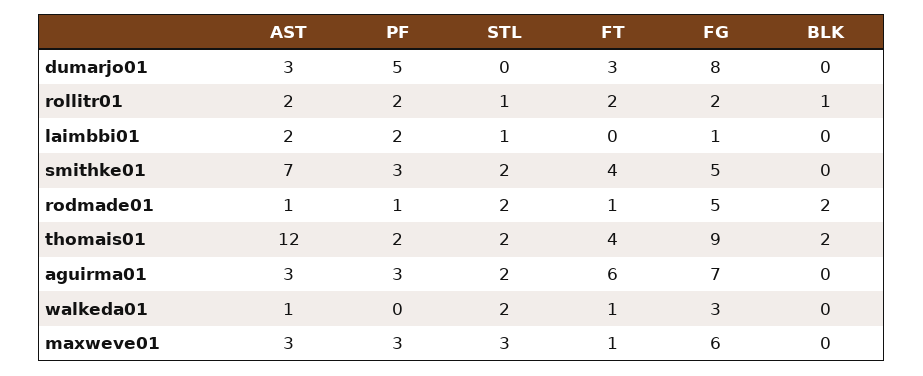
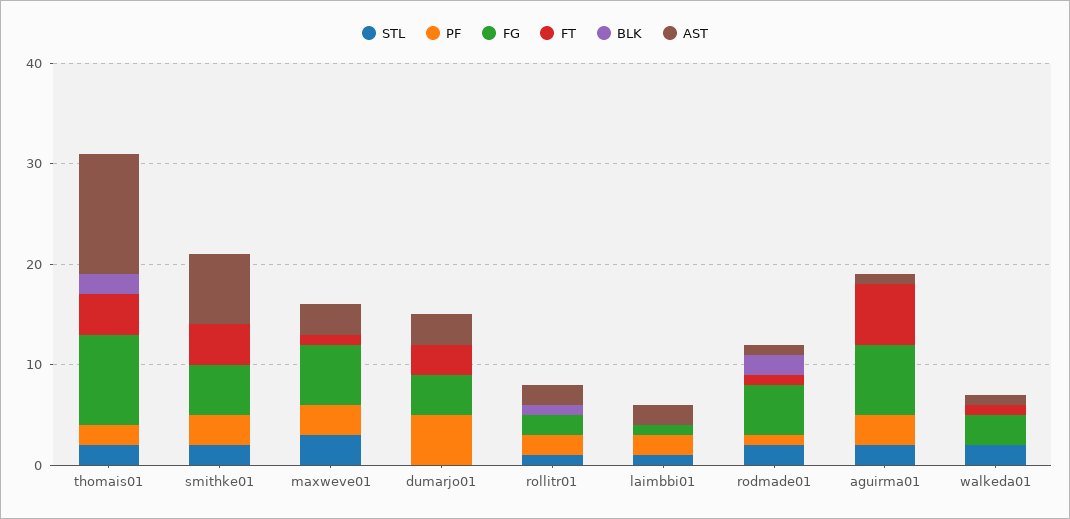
  {
    "AST": {
      "dumarjo01": 3,
      "rollitr01": 2,
      "laimbbi01": 2,
      "smithke01": 7,
      "rodmade01": 1,
      "thomais01": 12,
-     "aguirma01": 3,
+     "aguirma01": 1,
      "walkeda01": 1,
      "maxweve01": 3
    },
    "PF": {
      "dumarjo01": 5,
      "rollitr01": 2,
      "laimbbi01": 2,
      "smithke01": 3,
      "rodmade01": 1,
      "thomais01": 2,
      "aguirma01": 3,
      "walkeda01": 0,
      "maxweve01": 3
    },
    "STL": {
      "dumarjo01": 0,
      "rollitr01": 1,
      "laimbbi01": 1,
      "smithke01": 2,
      "rodmade01": 2,
      "thomais01": 2,
      "aguirma01": 2,
      "walkeda01": 2,
      "maxweve01": 3
    },
    "FT": {
      "dumarjo01": 3,
-     "rollitr01": 2,
+     "rollitr01": 0,
      "laimbbi01": 0,
      "smithke01": 4,
      "rodmade01": 1,
      "thomais01": 4,
      "aguirma01": 6,
      "walkeda01": 1,
      "maxweve01": 1
    },
    "FG": {
-     "dumarjo01": 8,
+     "dumarjo01": 4,
      "rollitr01": 2,
      "laimbbi01": 1,
      "smithke01": 5,
      "rodmade01": 5,
      "thomais01": 9,
      "aguirma01": 7,
      "walkeda01": 3,
      "maxweve01": 6
    },
    "BLK": {
      "dumarjo01": 0,
      "rollitr01": 1,
      "laimbbi01": 0,
      "smithke01": 0,
      "rodmade01": 2,
      "thomais01": 2,
      "aguirma01": 0,
      "walkeda01": 0,
      "maxweve01": 0
    }
  }

